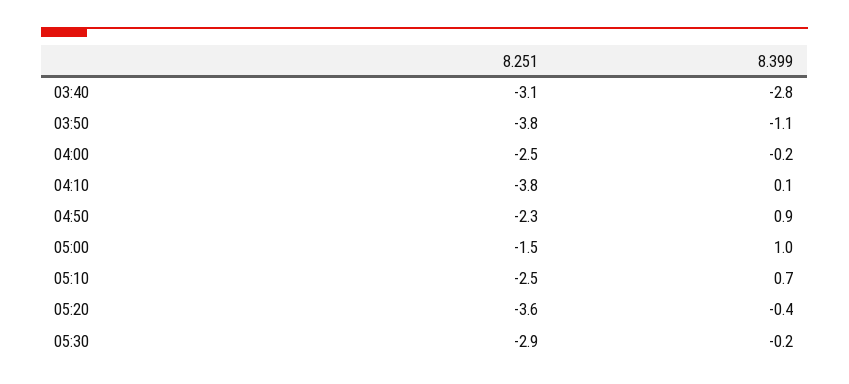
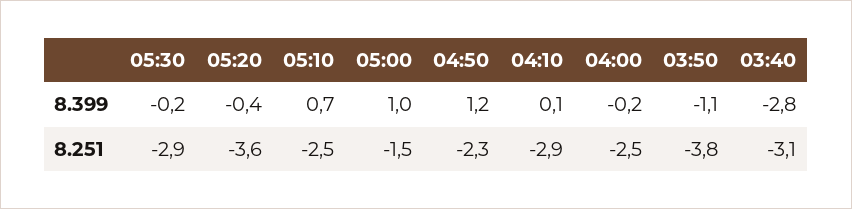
  {
    "8.251": {
      "03:40": -3.1,
      "03:50": -3.8,
      "04:00": -2.5,
-     "04:10": -3.8,
+     "04:10": -2.9,
      "04:50": -2.3,
      "05:00": -1.5,
      "05:10": -2.5,
      "05:20": -3.6,
      "05:30": -2.9
    },
    "8.399": {
      "03:40": -2.8,
      "03:50": -1.1,
      "04:00": -0.2,
      "04:10": 0.1,
-     "04:50": 0.9,
+     "04:50": 1.2,
      "05:00": 1,
      "05:10": 0.7,
      "05:20": -0.4,
      "05:30": -0.2
    }
  }

